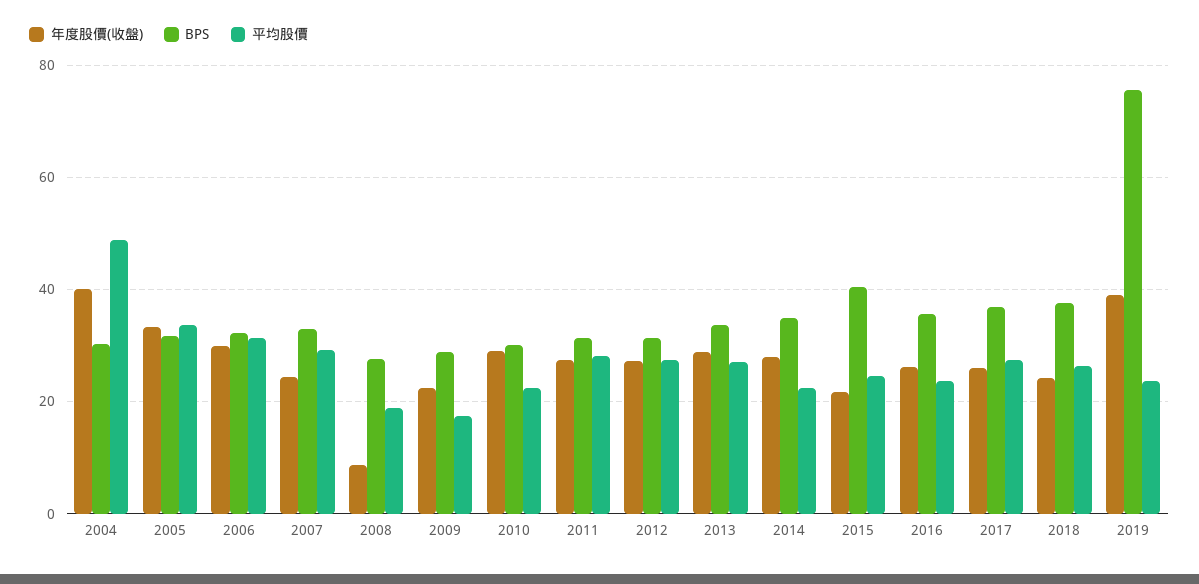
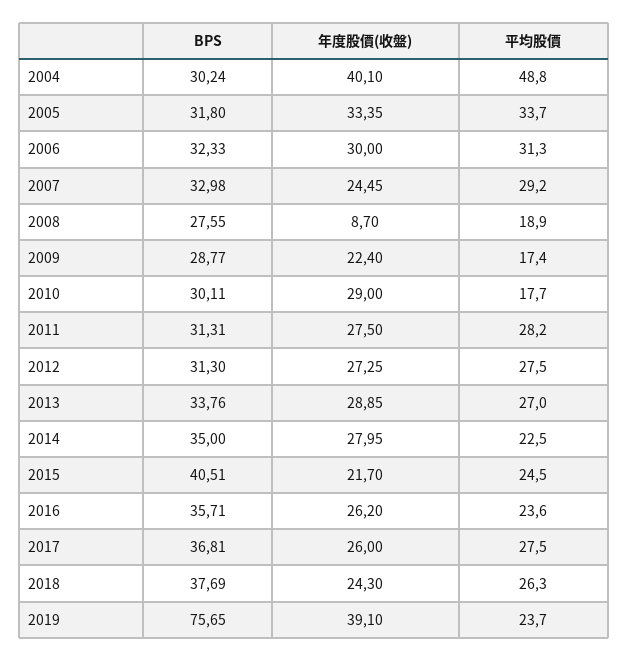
  {
    "年度股價(收盤)": {
      "2004": 40.1,
      "2005": 33.35,
      "2006": 30,
      "2007": 24.45,
      "2008": 8.7,
      "2009": 22.4,
      "2010": 29,
      "2011": 27.5,
      "2012": 27.25,
      "2013": 28.85,
      "2014": 27.95,
      "2015": 21.7,
      "2016": 26.2,
      "2017": 26,
      "2018": 24.3,
      "2019": 39.1
    },
    "BPS": {
      "2004": 30.24,
      "2005": 31.8,
      "2006": 32.33,
      "2007": 32.98,
      "2008": 27.55,
      "2009": 28.77,
      "2010": 30.11,
      "2011": 31.31,
      "2012": 31.3,
      "2013": 33.76,
      "2014": 35,
      "2015": 40.51,
      "2016": 35.71,
      "2017": 36.81,
      "2018": 37.69,
      "2019": 75.65
    },
    "平均股價": {
      "2004": 48.8,
      "2005": 33.7,
      "2006": 31.3,
      "2007": 29.2,
      "2008": 18.9,
      "2009": 17.4,
-     "2010": 22,
+     "2010": 17.7,
      "2011": 28.2,
      "2012": 27.5,
      "2013": 27,
      "2014": 22.5,
      "2015": 24.5,
      "2016": 23.6,
      "2017": 27.5,
      "2018": 26.3,
      "2019": 23.7
    }
  }

